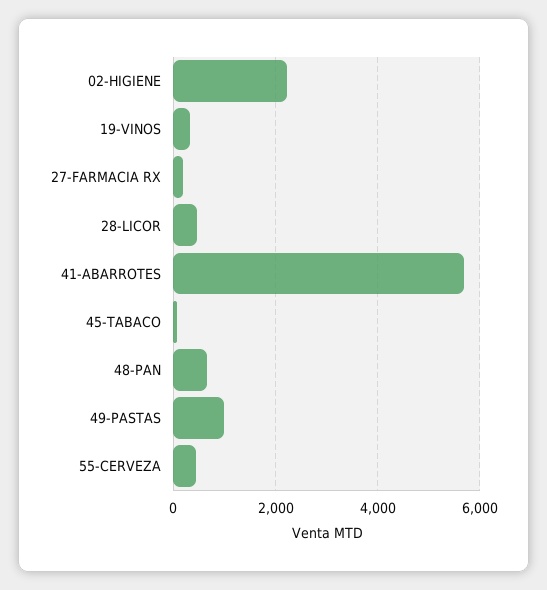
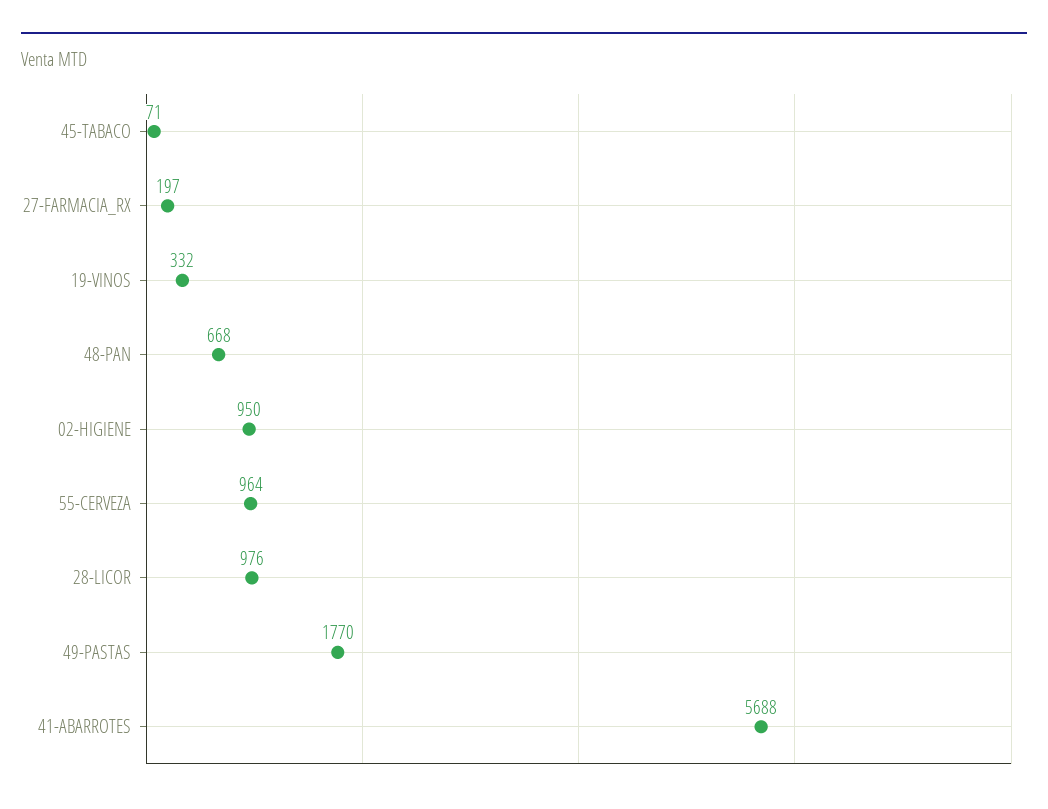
  {
-   "02-HIGIENE": 2200,
+   "02-HIGIENE": 950,
    "19-VINOS": 332,
    "27-FARMACIA RX": 197,
-   "28-LICOR": 400,
+   "28-LICOR": 976,
    "41-ABARROTES": 5688,
    "45-TABACO": 71,
    "48-PAN": 668,
-   "49-PASTAS": 1000,
+   "49-PASTAS": 1770,
-   "55-CERVEZA": 400
+   "55-CERVEZA": 964
  }

